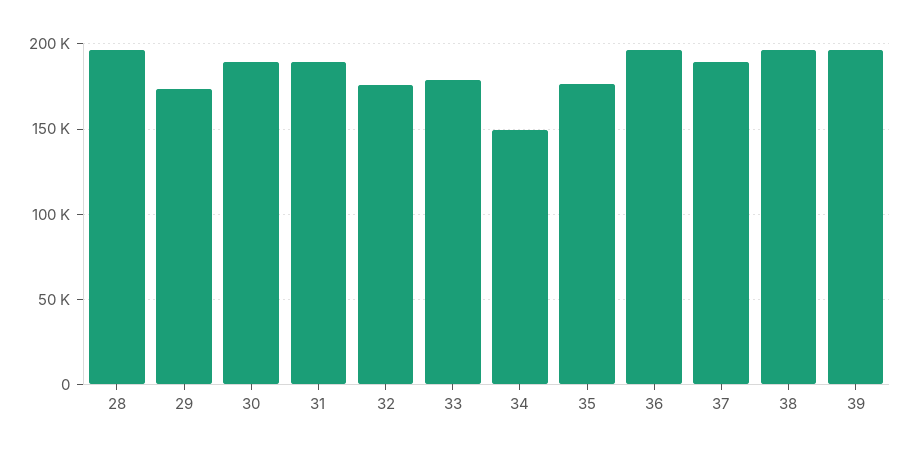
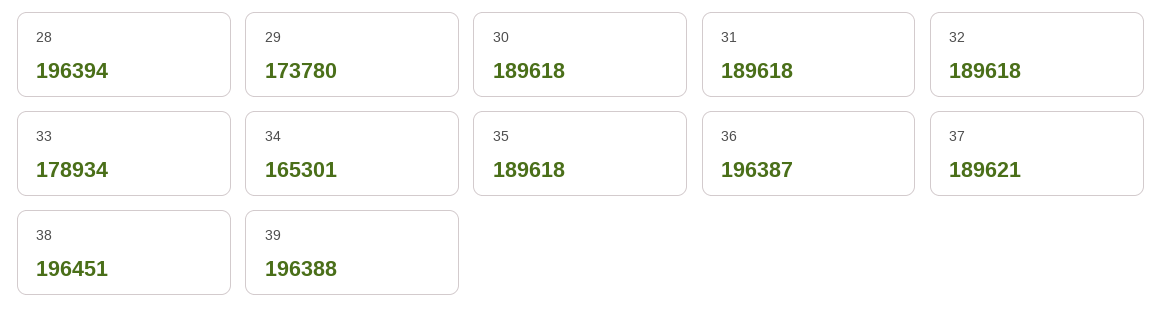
  {
    "28": 196394,
    "29": 173780,
    "30": 189618,
    "31": 189618,
-   "32": 175000,
+   "32": 189618,
    "33": 178934,
-   "34": 150000,
+   "34": 165301,
-   "35": 175000,
+   "35": 189618,
    "36": 196387,
    "37": 189621,
    "38": 196451,
    "39": 196388
  }

